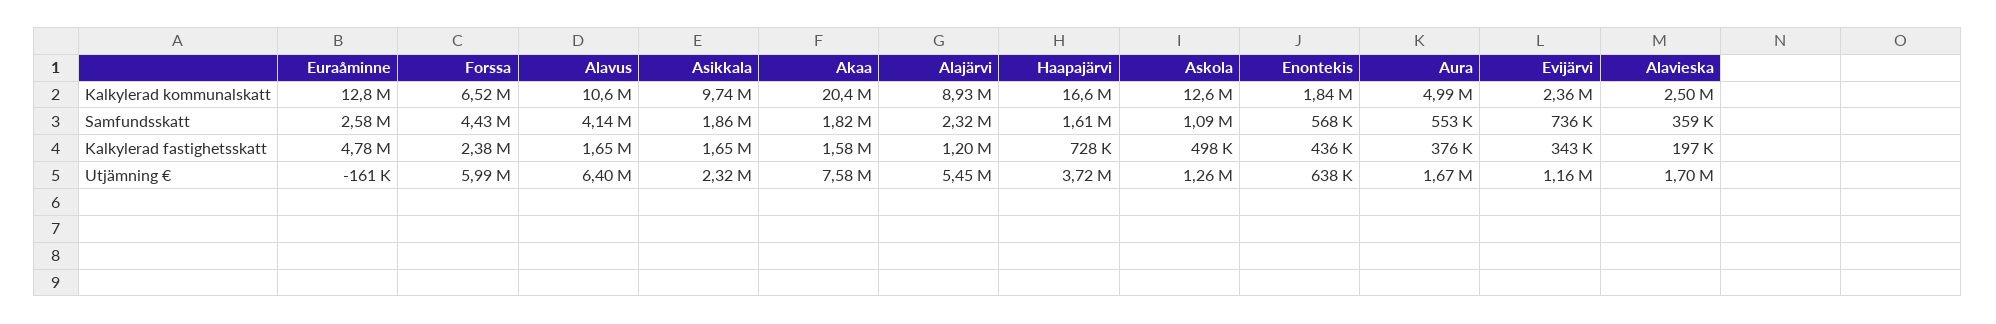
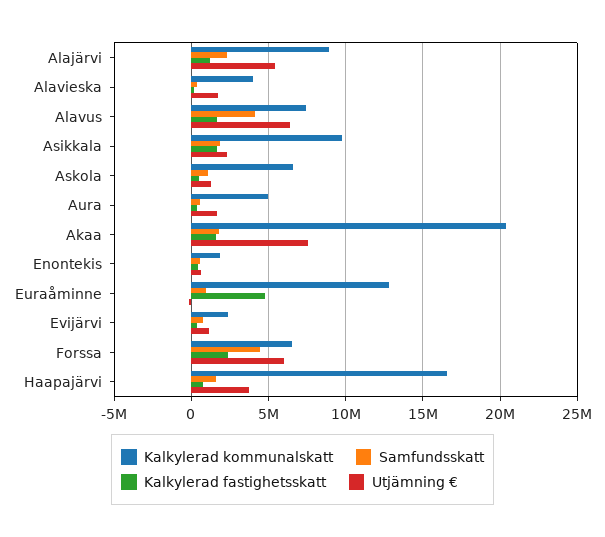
  {
    "Kalkylerad kommunalskatt": {
      "Euraåminne": 12800000,
      "Forssa": 6520000,
-     "Alavus": 10600000,
+     "Alavus": 7500000,
      "Asikkala": 9740000,
      "Akaa": 20400000,
      "Alajärvi": 8930000,
      "Haapajärvi": 16600000,
-     "Askola": 12600000,
+     "Askola": 6500000,
      "Enontekis": 1840000,
      "Aura": 4990000,
      "Evijärvi": 2360000,
-     "Alavieska": 2500000
+     "Alavieska": 4000000
    },
    "Samfundsskatt": {
-     "Euraåminne": 2580000,
+     "Euraåminne": 1000000,
      "Forssa": 4430000,
      "Alavus": 4140000,
      "Asikkala": 1860000,
      "Akaa": 1820000,
      "Alajärvi": 2320000,
      "Haapajärvi": 1610000,
      "Askola": 1090000,
      "Enontekis": 568000,
      "Aura": 553000,
      "Evijärvi": 736000,
      "Alavieska": 359000
    },
    "Kalkylerad fastighetsskatt": {
      "Euraåminne": 4780000,
      "Forssa": 2380000,
      "Alavus": 1650000,
      "Asikkala": 1650000,
      "Akaa": 1580000,
      "Alajärvi": 1200000,
      "Haapajärvi": 728000,
      "Askola": 498000,
      "Enontekis": 436000,
      "Aura": 376000,
      "Evijärvi": 343000,
      "Alavieska": 197000
    },
    "Utjämning €": {
      "Euraåminne": -161000,
      "Forssa": 5990000,
      "Alavus": 6400000,
      "Asikkala": 2320000,
      "Akaa": 7580000,
      "Alajärvi": 5450000,
      "Haapajärvi": 3720000,
      "Askola": 1260000,
      "Enontekis": 638000,
      "Aura": 1670000,
      "Evijärvi": 1160000,
      "Alavieska": 1700000
    }
  }

